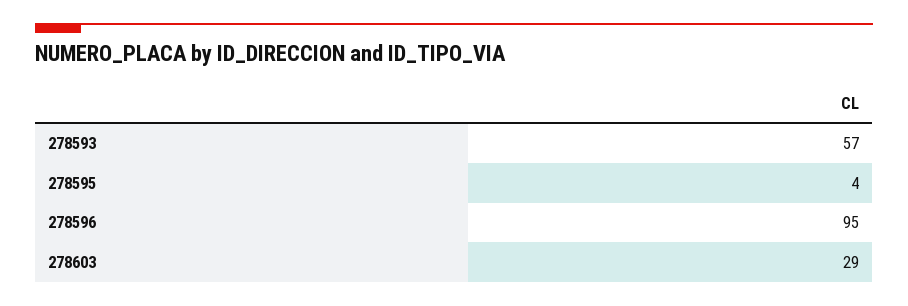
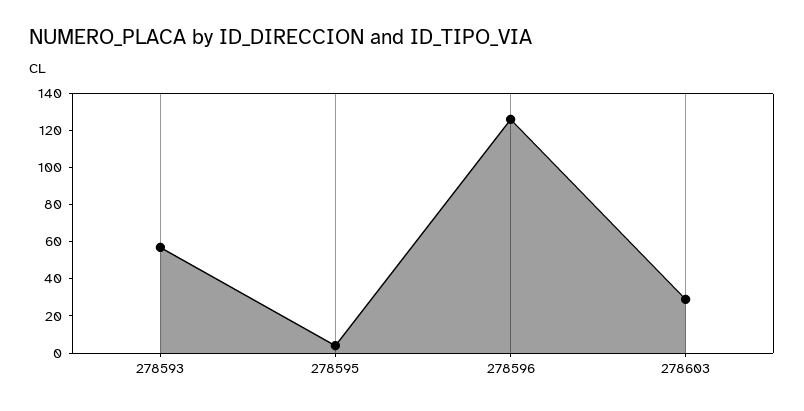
  {
    "278593": 57,
    "278595": 4,
-   "278596": 95,
+   "278596": 125,
    "278603": 29
  }

